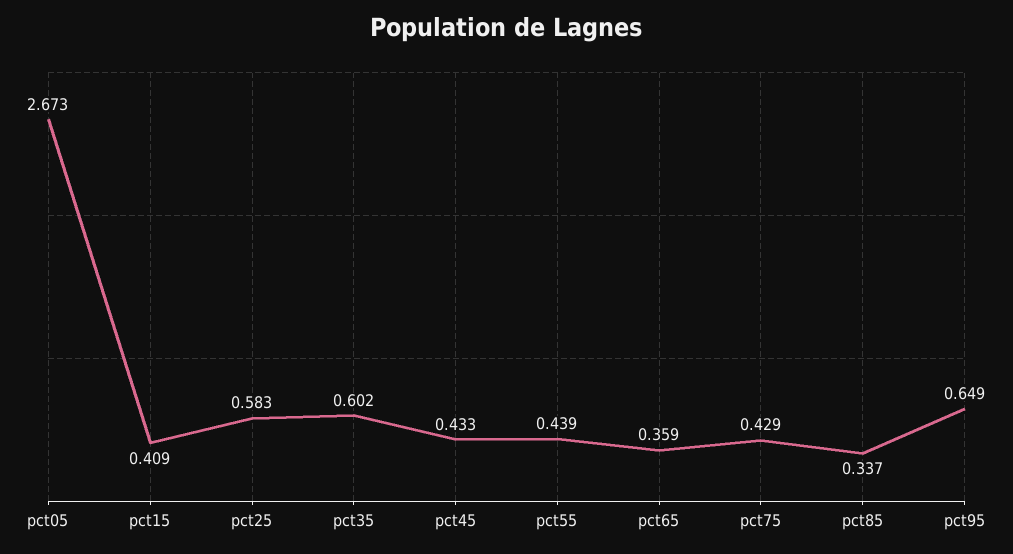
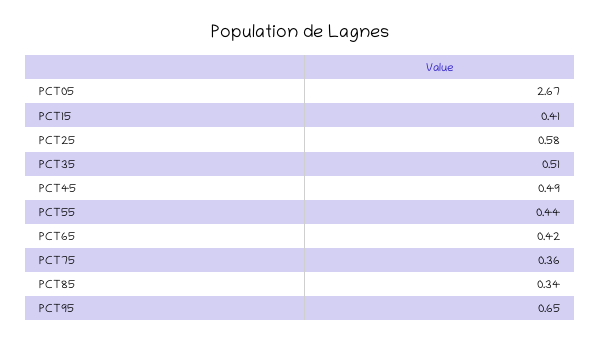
  {
    "pct05": 2.673,
    "pct15": 0.409,
    "pct25": 0.583,
-   "pct35": 0.602,
+   "pct35": 0.51,
-   "pct45": 0.433,
+   "pct45": 0.49,
    "pct55": 0.439,
-   "pct65": 0.359,
+   "pct65": 0.42,
-   "pct75": 0.429,
+   "pct75": 0.36,
    "pct85": 0.337,
    "pct95": 0.649
  }

